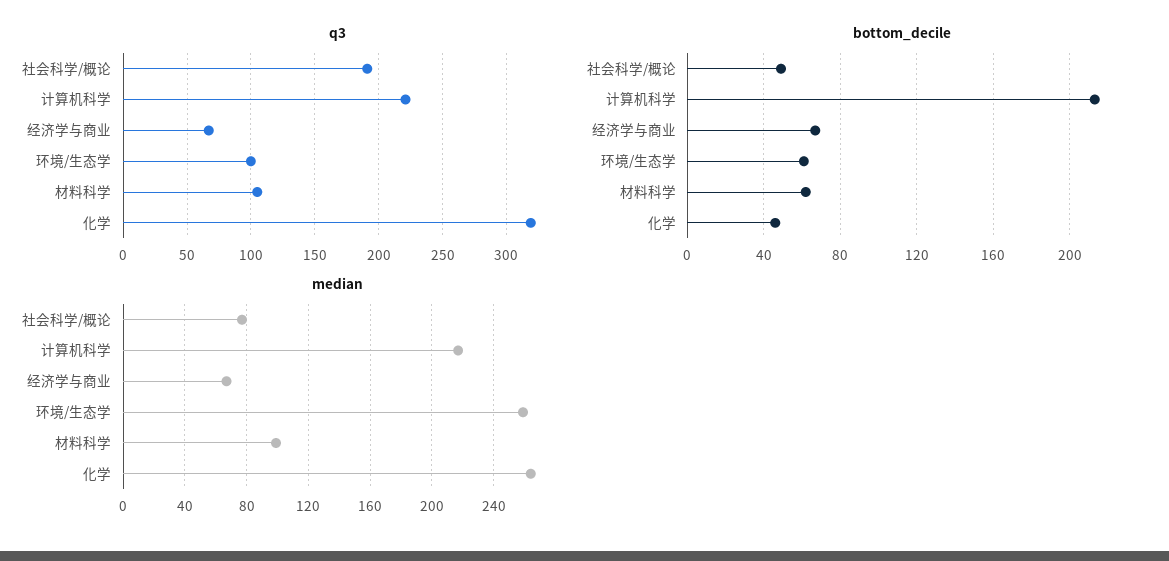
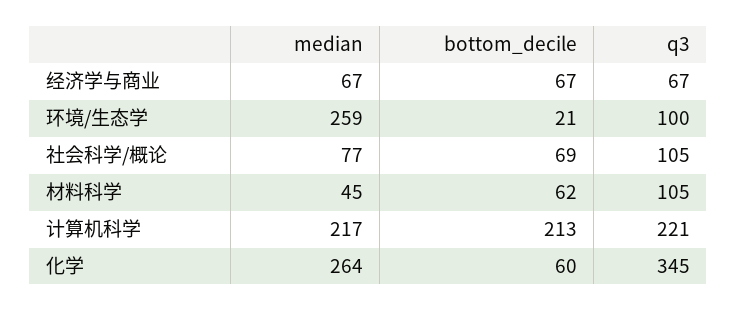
  {
    "q3": {
-     "社会科学/概论": 190,
+     "社会科学/概论": 105,
      "计算机科学": 221,
      "经济学与商业": 67,
      "环境/生态学": 100,
      "材料科学": 105,
-     "化学": 320
+     "化学": 345
    },
    "bottom_decile": {
-     "社会科学/概论": 50,
+     "社会科学/概论": 69,
      "计算机科学": 213,
      "经济学与商业": 67,
-     "环境/生态学": 60,
+     "环境/生态学": 21,
      "材料科学": 62,
-     "化学": 45
+     "化学": 60
    },
    "median": {
      "社会科学/概论": 77,
      "计算机科学": 217,
      "经济学与商业": 67,
      "环境/生态学": 259,
-     "材料科学": 100,
+     "材料科学": 45,
      "化学": 264
    }
  }

